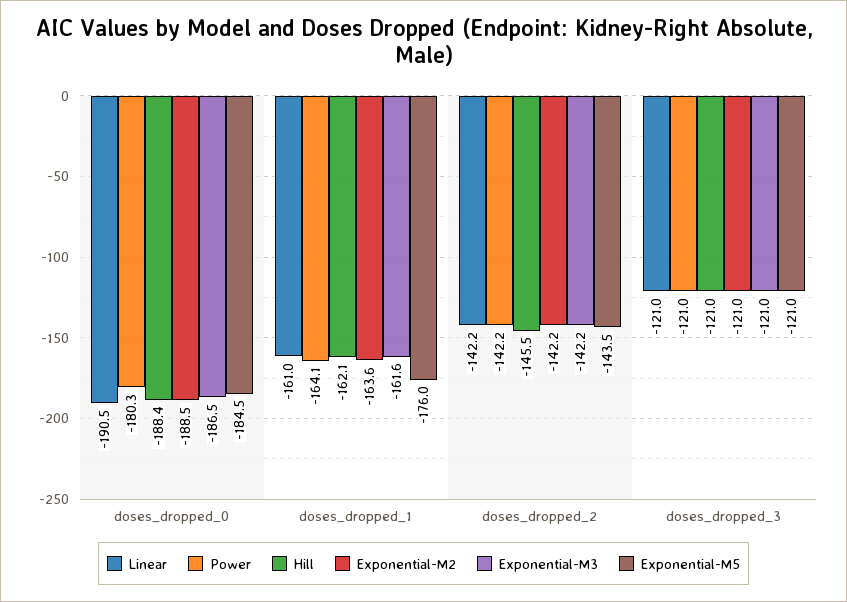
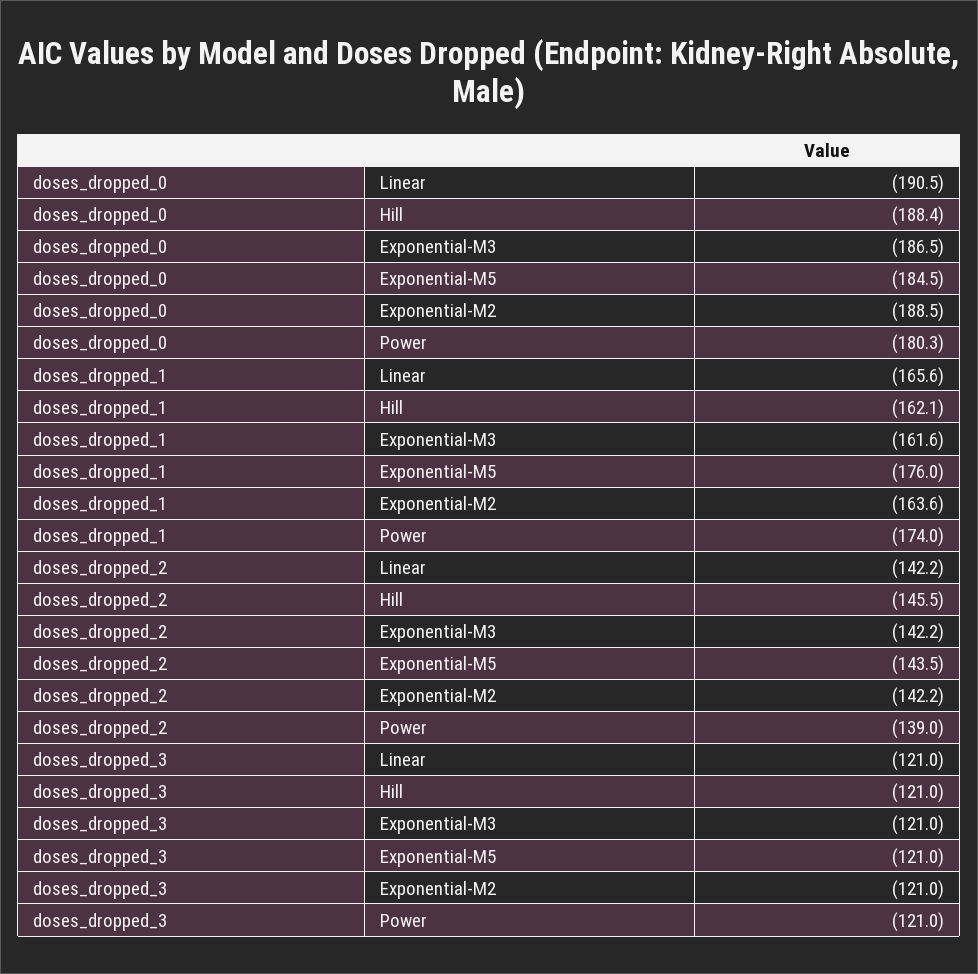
  {
    "Linear": {
      "doses_dropped_0": -190.5,
-     "doses_dropped_1": -161,
+     "doses_dropped_1": -165.6,
      "doses_dropped_2": -142.2,
      "doses_dropped_3": -121
    },
    "Power": {
      "doses_dropped_0": -180.3,
-     "doses_dropped_1": -164.1,
+     "doses_dropped_1": -174,
-     "doses_dropped_2": -142.2,
+     "doses_dropped_2": -139,
      "doses_dropped_3": -121
    },
    "Hill": {
      "doses_dropped_0": -188.4,
      "doses_dropped_1": -162.1,
      "doses_dropped_2": -145.5,
      "doses_dropped_3": -121
    },
    "Exponential-M2": {
      "doses_dropped_0": -188.5,
      "doses_dropped_1": -163.6,
      "doses_dropped_2": -142.2,
      "doses_dropped_3": -121
    },
    "Exponential-M3": {
      "doses_dropped_0": -186.5,
      "doses_dropped_1": -161.6,
      "doses_dropped_2": -142.2,
      "doses_dropped_3": -121
    },
    "Exponential-M5": {
      "doses_dropped_0": -184.5,
      "doses_dropped_1": -176,
      "doses_dropped_2": -143.5,
      "doses_dropped_3": -121
    }
  }

